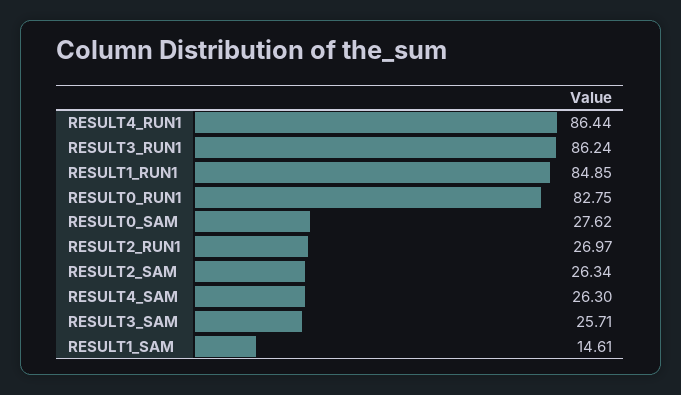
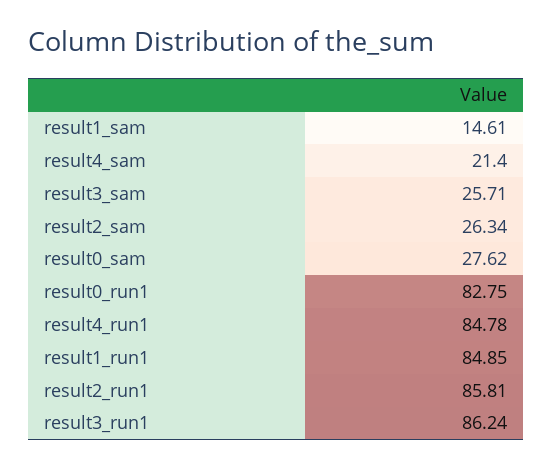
  {
-   "RESULT4_RUN1": 86.44,
+   "RESULT4_RUN1": 84.78,
    "RESULT3_RUN1": 86.24,
    "RESULT1_RUN1": 84.85,
    "RESULT0_RUN1": 82.75,
    "RESULT0_SAM": 27.62,
-   "RESULT2_RUN1": 26.97,
+   "RESULT2_RUN1": 85.81,
    "RESULT2_SAM": 26.34,
-   "RESULT4_SAM": 26.3,
+   "RESULT4_SAM": 21.4,
    "RESULT3_SAM": 25.71,
    "RESULT1_SAM": 14.61
  }

